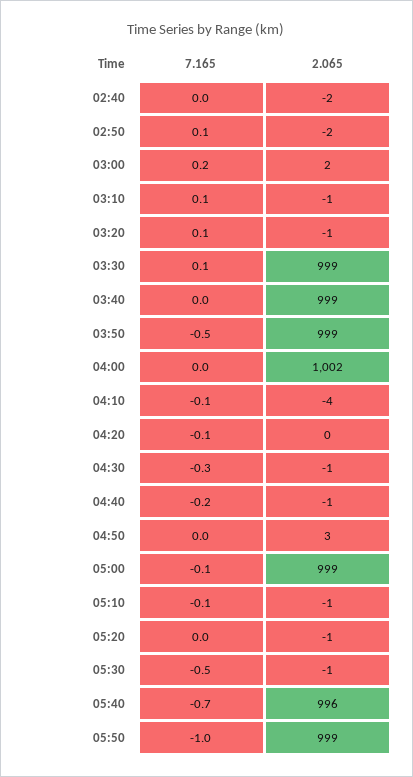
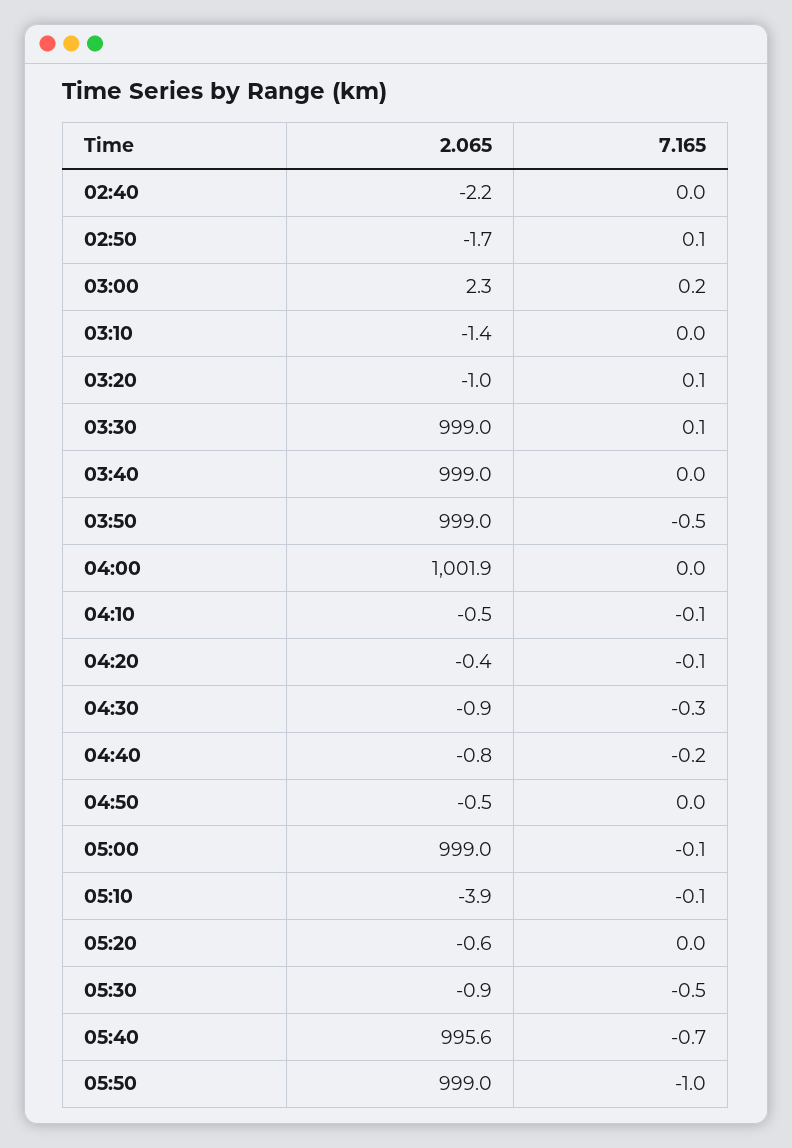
  {
    "7.165": {
      "02:40": 0,
      "02:50": 0.1,
      "03:00": 0.2,
-     "03:10": 0.1,
+     "03:10": 0,
      "03:20": 0.1,
      "03:30": 0.1,
      "03:40": 0,
      "03:50": -0.5,
      "04:00": 0,
      "04:10": -0.1,
      "04:20": -0.1,
      "04:30": -0.3,
      "04:40": -0.2,
      "04:50": 0,
      "05:00": -0.1,
      "05:10": -0.1,
      "05:20": 0,
      "05:30": -0.5,
      "05:40": -0.7,
      "05:50": -1
    },
    "2.065": {
      "02:40": -2.2,
      "02:50": -1.7,
      "03:00": 2.3,
      "03:10": -1.4,
      "03:20": -1,
      "03:30": 999,
      "03:40": 999,
      "03:50": 999,
      "04:00": 1001.9,
-     "04:10": -4,
+     "04:10": -0.5,
      "04:20": -0.4,
      "04:30": -0.9,
      "04:40": -0.8,
-     "04:50": 3,
+     "04:50": -0.5,
      "05:00": 999,
-     "05:10": -1,
+     "05:10": -3.9,
      "05:20": -0.6,
      "05:30": -0.9,
      "05:40": 995.6,
      "05:50": 999
    }
  }

